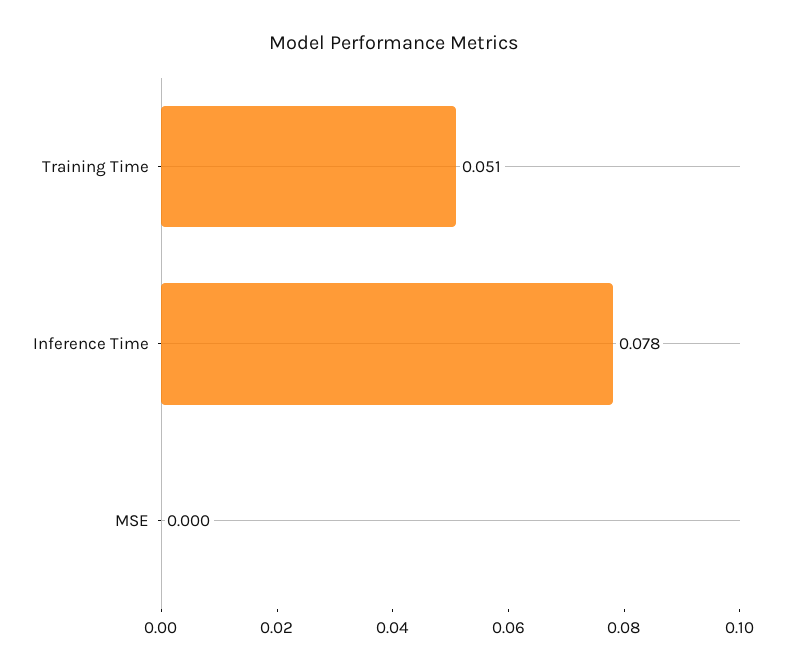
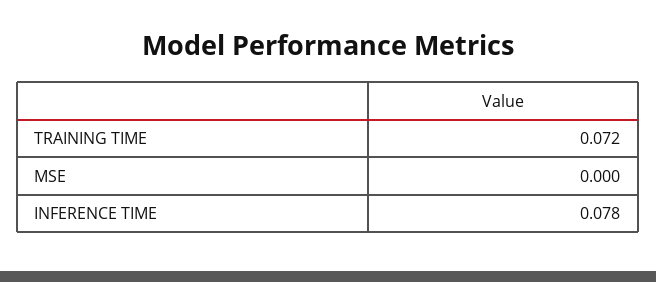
  {
-   "Training Time": 0.051,
+   "Training Time": 0.072,
    "Inference Time": 0.078,
    "MSE": 0
  }

